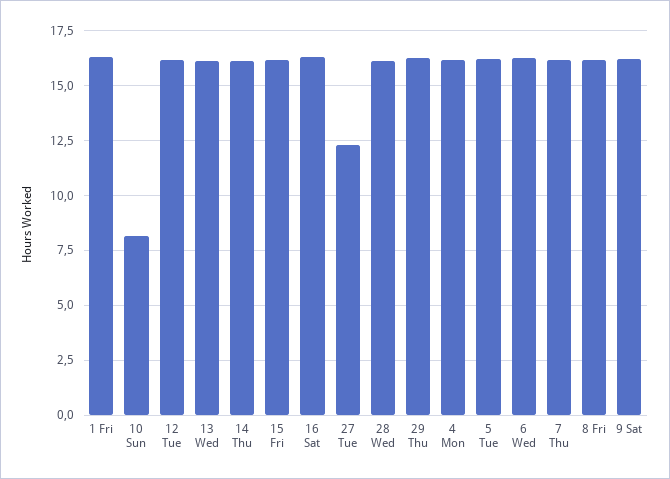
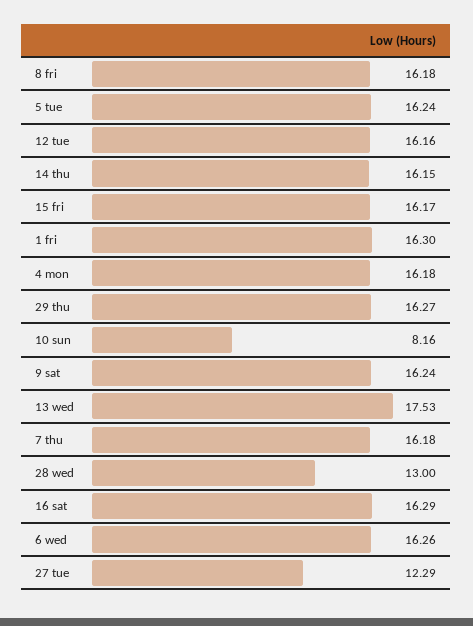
  {
    "1 Fri": 16.3,
    "10 Sun": 8.16,
    "12 Tue": 16.16,
-   "13 Wed": 16,
+   "13 Wed": 17.53,
    "14 Thu": 16.15,
    "15 Fri": 16.17,
    "16 Sat": 16.29,
    "27 Tue": 12.29,
-   "28 Wed": 16,
+   "28 Wed": 13,
    "29 Thu": 16.27,
    "4 Mon": 16.18,
    "5 Tue": 16.24,
    "6 Wed": 16.26,
    "7 Thu": 16.18,
    "8 Fri": 16.18,
    "9 Sat": 16.24
  }

